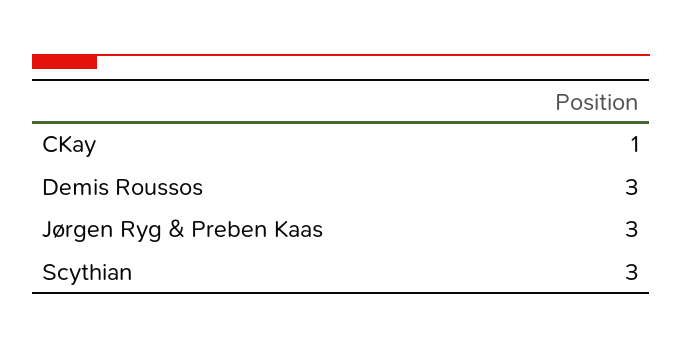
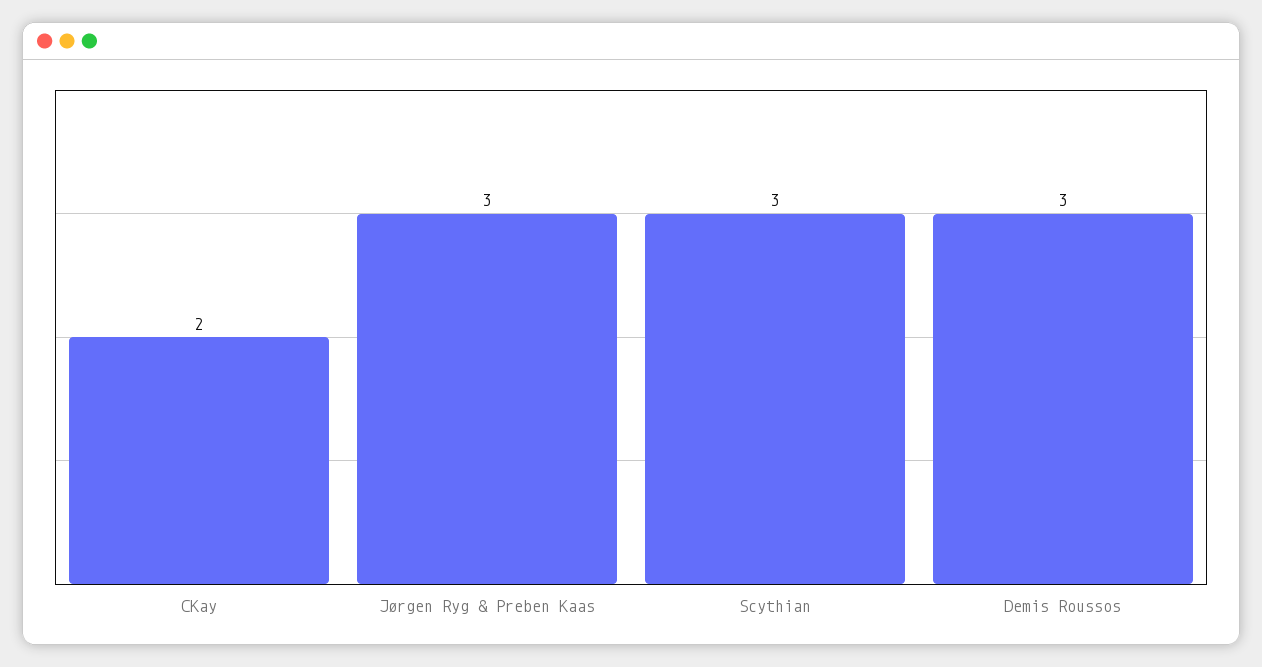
  {
-   "CKay": 1,
+   "CKay": 2,
    "Demis Roussos": 3,
    "Jørgen Ryg & Preben Kaas": 3,
    "Scythian": 3
  }

